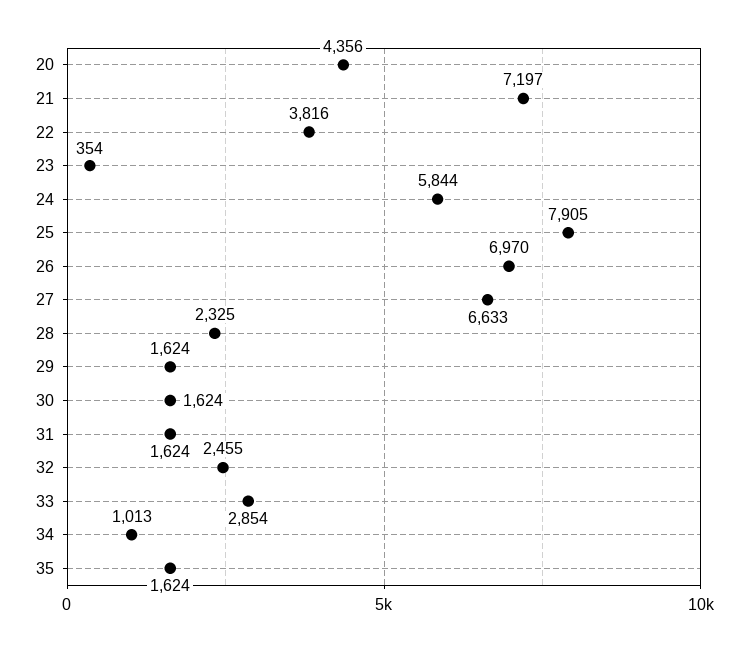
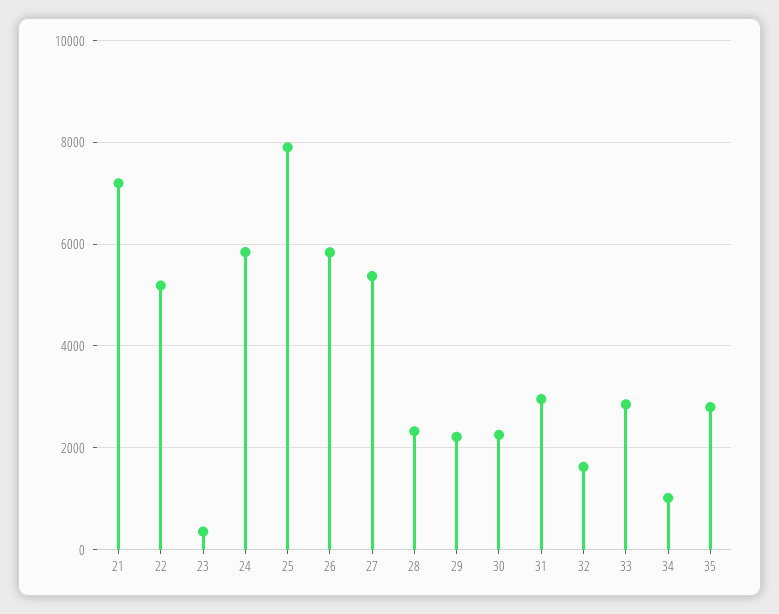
  {
-   "20": 4356,
    "21": 7197,
-   "22": 3816,
+   "22": 5200,
    "23": 354,
    "24": 5844,
    "25": 7905,
-   "26": 6970,
+   "26": 5800,
-   "27": 6633,
+   "27": 5400,
    "28": 2325,
-   "29": 1624,
+   "29": 2200,
-   "30": 1624,
+   "30": 2200,
-   "31": 1624,
+   "31": 3000,
-   "32": 2455,
+   "32": 1600,
    "33": 2854,
    "34": 1013,
-   "35": 1624
+   "35": 2800
  }

